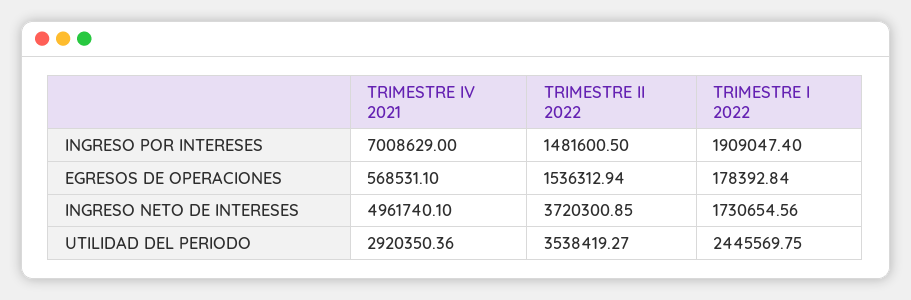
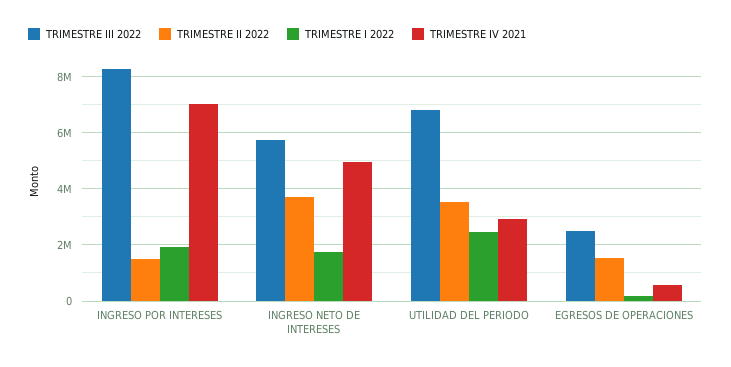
  {
    "TRIMESTRE IV 2021": {
      "INGRESO POR INTERESES": 7008629,
      "EGRESOS DE OPERACIONES": 568531.1,
      "INGRESO NETO DE INTERESES": 4961740.1,
      "UTILIDAD DEL PERIODO": 2920350.36
    },
    "TRIMESTRE II 2022": {
      "INGRESO POR INTERESES": 1481600.5,
      "EGRESOS DE OPERACIONES": 1536312.94,
      "INGRESO NETO DE INTERESES": 3720300.85,
      "UTILIDAD DEL PERIODO": 3538419.27
    },
    "TRIMESTRE I 2022": {
      "INGRESO POR INTERESES": 1909047.4,
      "EGRESOS DE OPERACIONES": 178392.84,
      "INGRESO NETO DE INTERESES": 1730654.56,
      "UTILIDAD DEL PERIODO": 2445569.75
-   }
+   },
+   "TRIMESTRE III 2022": {
+     "INGRESO POR INTERESES": 8250000,
+     "INGRESO NETO DE INTERESES": 5750000,
+     "UTILIDAD DEL PERIODO": 6750000,
+     "EGRESOS DE OPERACIONES": 2500000
+   }
  }

